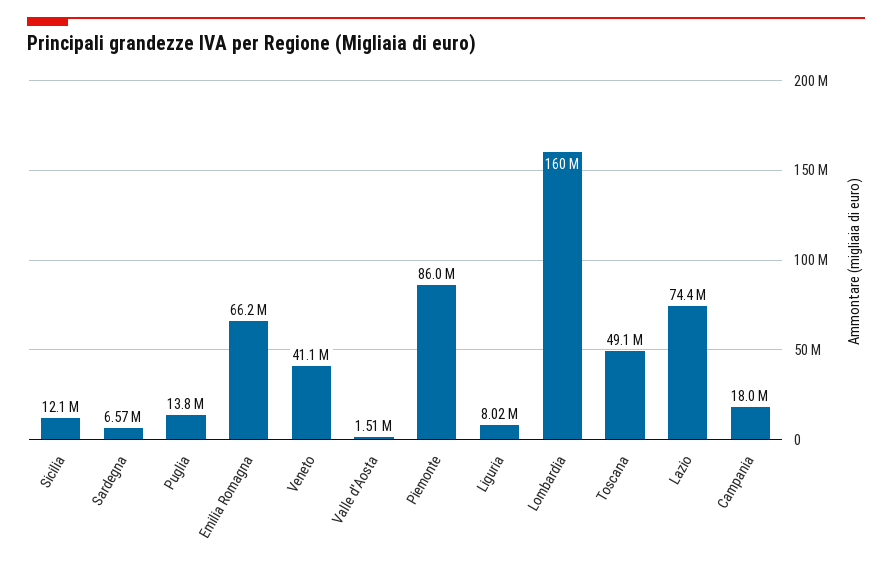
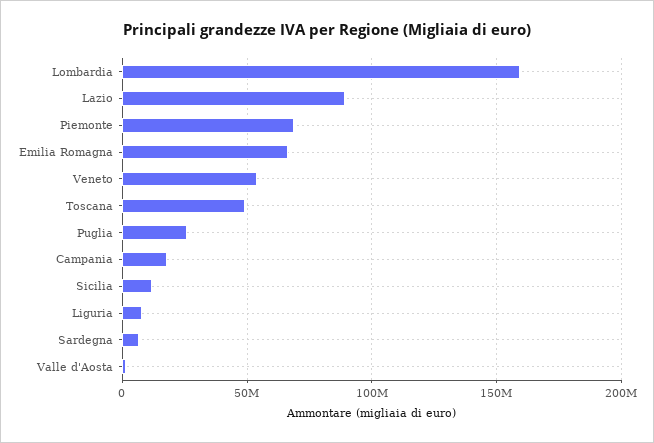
  {
    "Sicilia": 12100000,
    "Sardegna": 6570000,
-   "Puglia": 13800000,
+   "Puglia": 25000000,
    "Emilia Romagna": 66200000,
-   "Veneto": 41100000,
+   "Veneto": 55000000,
    "Valle d'Aosta": 1510000,
-   "Piemonte": 86000000,
+   "Piemonte": 70000000,
    "Liguria": 8020000,
    "Lombardia": 160000000,
    "Toscana": 49100000,
-   "Lazio": 74400000,
+   "Lazio": 90000000,
    "Campania": 18000000
  }

